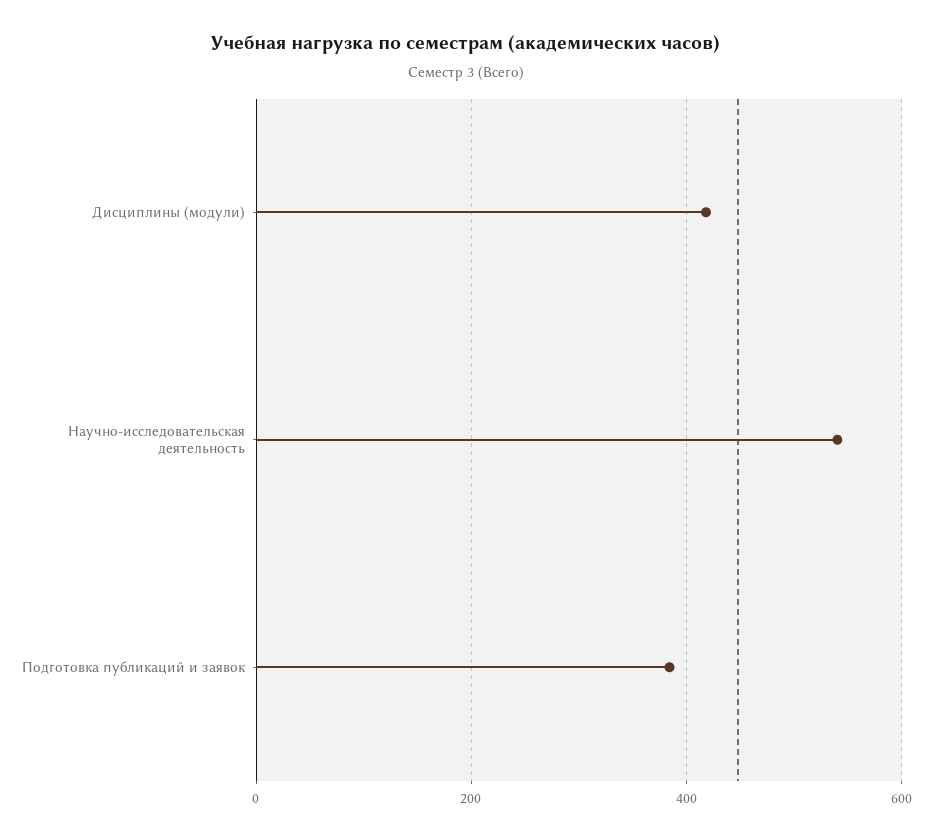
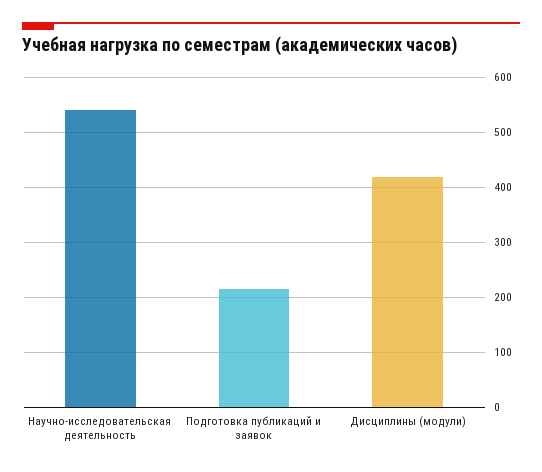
  {
    "Дисциплины (модули)": 420,
    "Научно-исследовательская деятельность": 540,
-   "Подготовка публикаций и заявок": 380
+   "Подготовка публикаций и заявок": 220
  }

